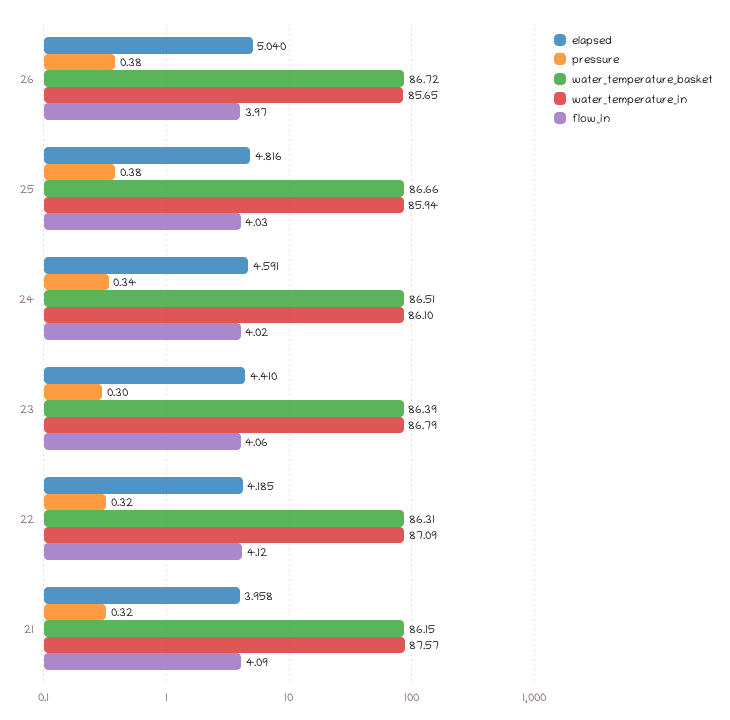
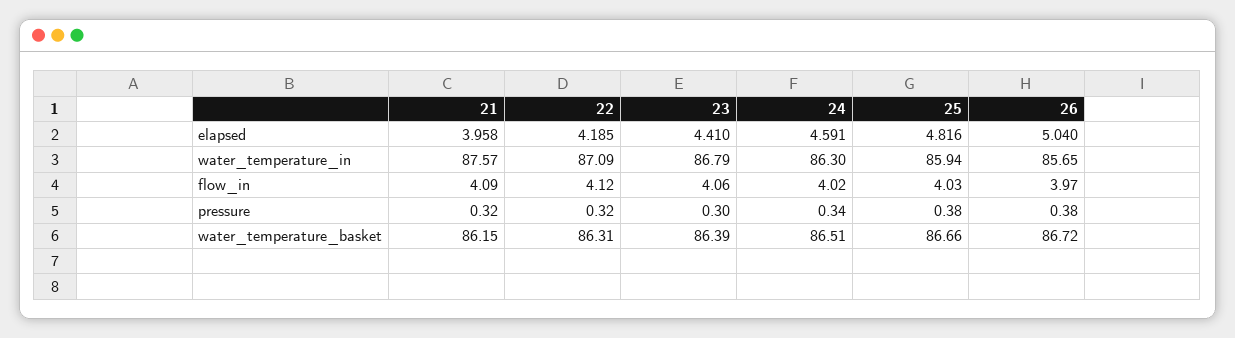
  {
    "elapsed": {
      "26": 5.04,
      "25": 4.816,
      "24": 4.591,
      "23": 4.41,
      "22": 4.185,
      "21": 3.958
    },
    "pressure": {
      "26": 0.38,
      "25": 0.38,
      "24": 0.34,
      "23": 0.3,
      "22": 0.32,
      "21": 0.32
    },
    "water_temperature_basket": {
      "26": 86.72,
      "25": 86.66,
      "24": 86.51,
      "23": 86.39,
      "22": 86.31,
      "21": 86.15
    },
    "water_temperature_in": {
      "26": 85.65,
      "25": 85.94,
-     "24": 86.1,
+     "24": 86.3,
      "23": 86.79,
      "22": 87.09,
      "21": 87.57
    },
    "flow_in": {
      "26": 3.97,
      "25": 4.03,
      "24": 4.02,
      "23": 4.06,
      "22": 4.12,
      "21": 4.09
    }
  }

